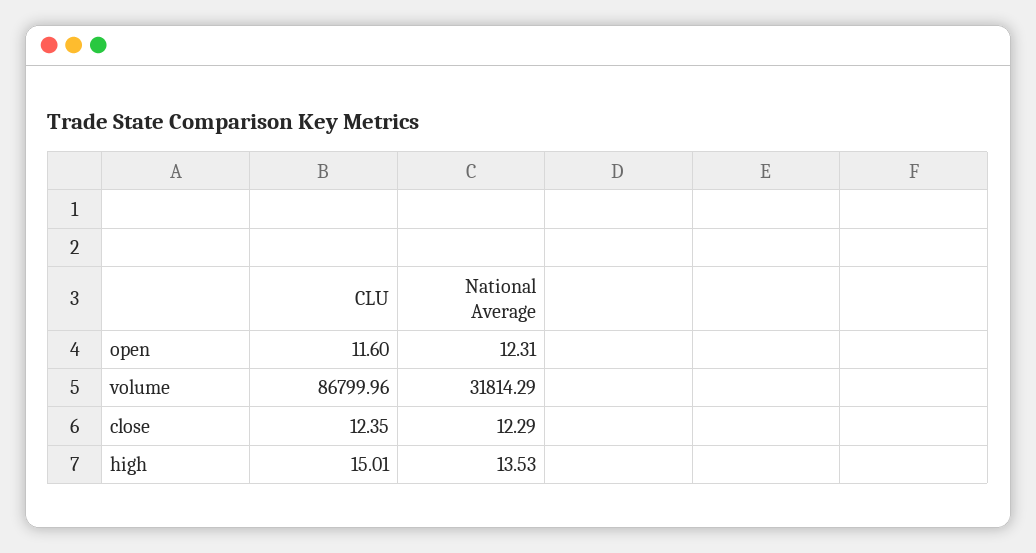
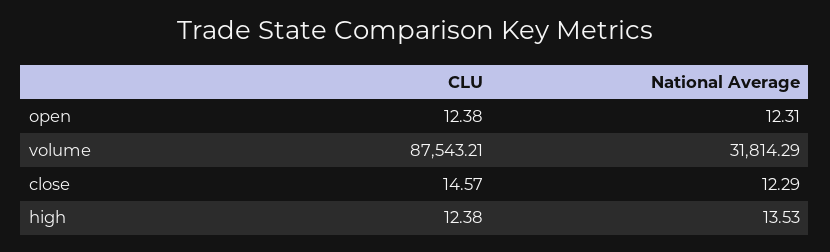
  {
    "CLU": {
-     "open": 11.6,
+     "open": 12.38,
-     "volume": 86799.96,
+     "volume": 87543.21,
-     "close": 12.35,
+     "close": 14.57,
-     "high": 15.01
+     "high": 12.38
    },
    "National Average": {
      "open": 12.31,
      "volume": 31814.29,
      "close": 12.29,
      "high": 13.53
    }
  }

